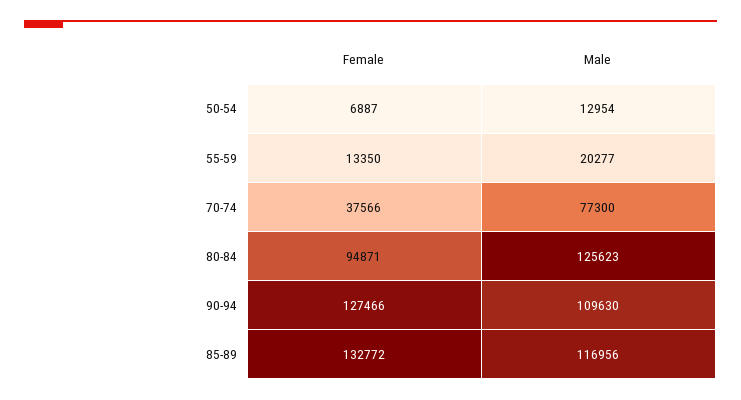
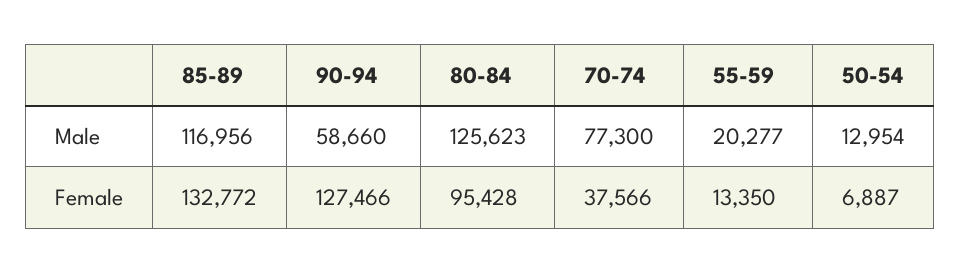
  {
    "Female": {
      "50-54": 6887,
      "55-59": 13350,
      "70-74": 37566,
-     "80-84": 94871,
+     "80-84": 95428,
      "90-94": 127466,
      "85-89": 132772
    },
    "Male": {
      "50-54": 12954,
      "55-59": 20277,
      "70-74": 77300,
      "80-84": 125623,
-     "90-94": 109630,
+     "90-94": 58660,
      "85-89": 116956
    }
  }

